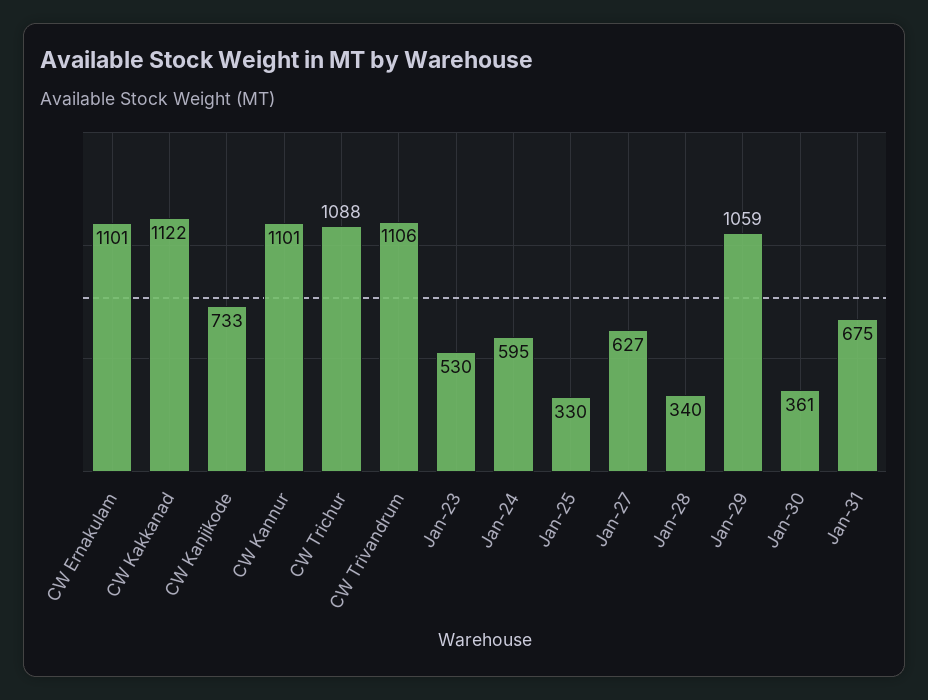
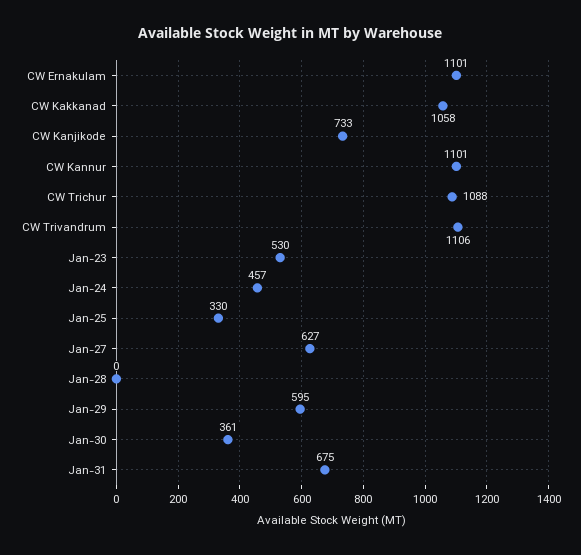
  {
    "CW Ernakulam": 1101,
-   "CW Kakkanad": 1122,
+   "CW Kakkanad": 1058,
    "CW Kanjikode": 733,
    "CW Kannur": 1101,
    "CW Trichur": 1088,
    "CW Trivandrum": 1106,
    "Jan-23": 530,
-   "Jan-24": 595,
+   "Jan-24": 457,
    "Jan-25": 330,
    "Jan-27": 627,
-   "Jan-28": 340,
+   "Jan-28": 0,
-   "Jan-29": 1059,
+   "Jan-29": 595,
    "Jan-30": 361,
    "Jan-31": 675
  }

